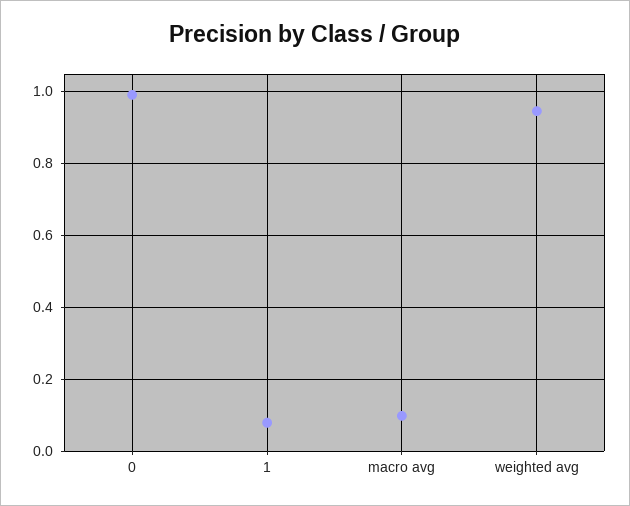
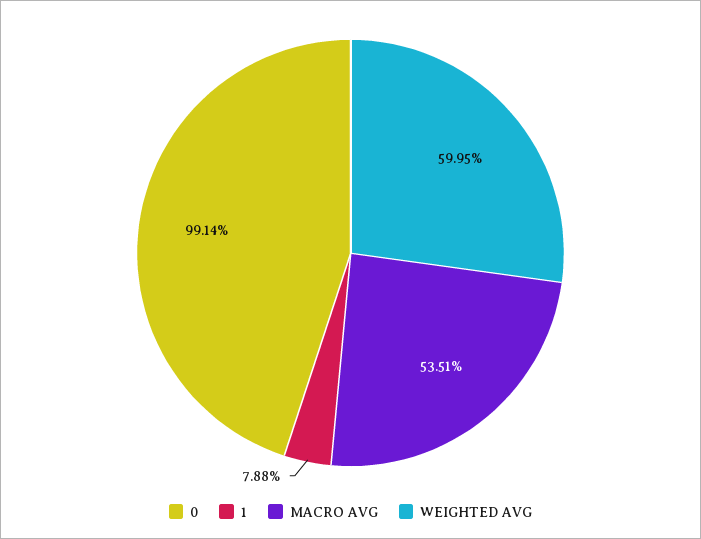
  {
    "0": 0.9914,
    "1": 0.0788,
-   "macro avg": 0.1,
+   "macro avg": 0.5351,
-   "weighted avg": 0.94
+   "weighted avg": 0.5995
  }

